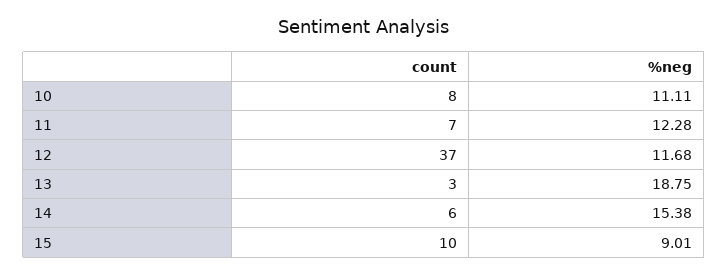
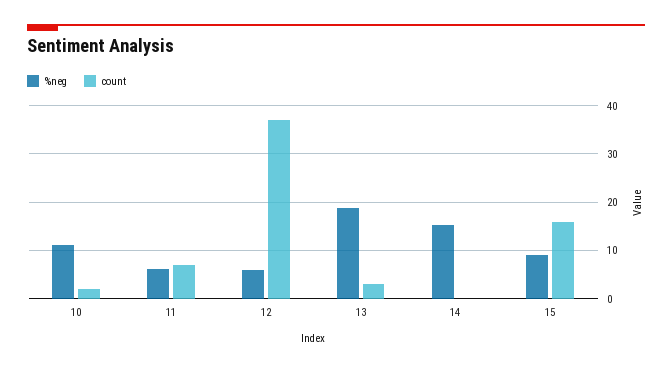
  {
    "count": {
-     "10": 8,
+     "10": 2,
      "11": 7,
      "12": 37,
      "13": 3,
-     "14": 6,
+     "14": 0,
-     "15": 10
+     "15": 16
    },
    "%neg": {
      "10": 11.11,
-     "11": 12.28,
+     "11": 6,
-     "12": 11.68,
+     "12": 6,
      "13": 18.75,
      "14": 15.38,
      "15": 9.01
    }
  }

